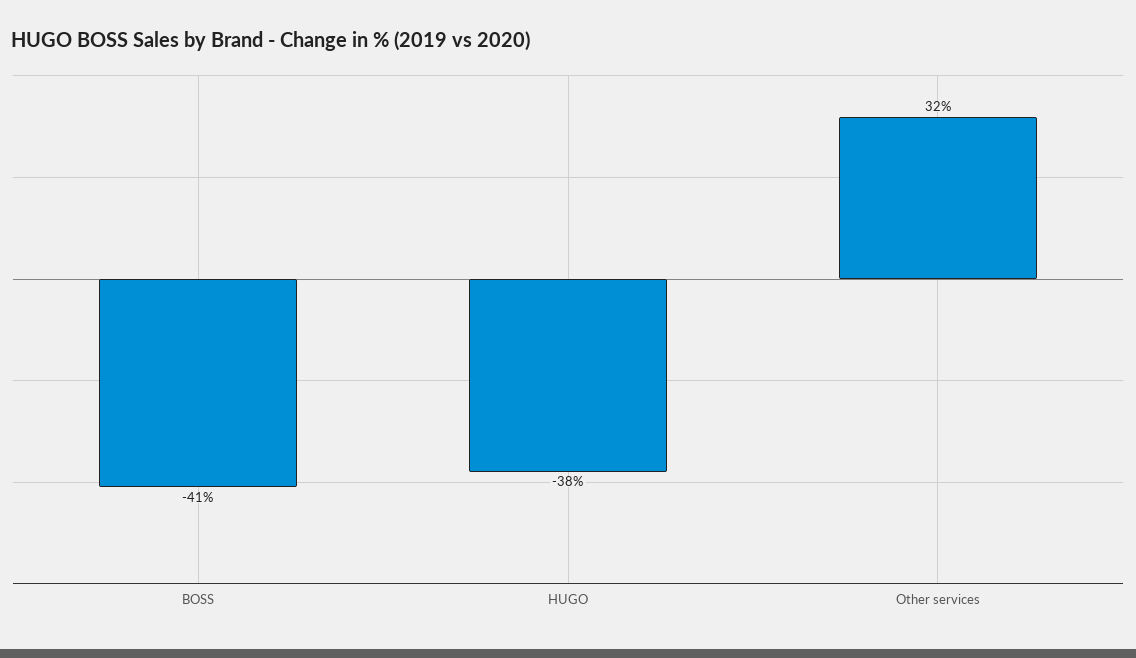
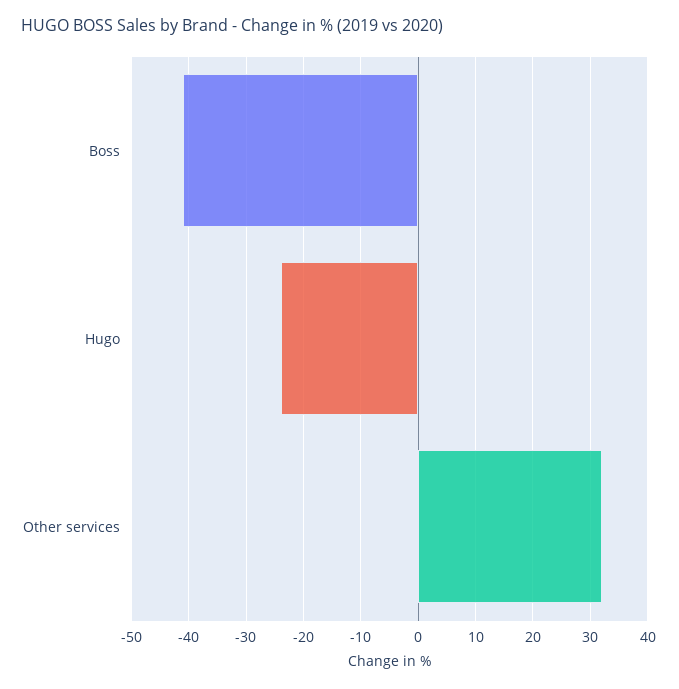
  {
    "BOSS": -41,
-   "HUGO": -38,
+   "HUGO": -25,
    "Other services": 32
  }

